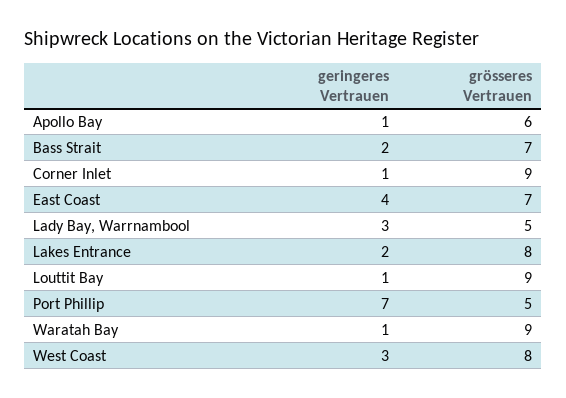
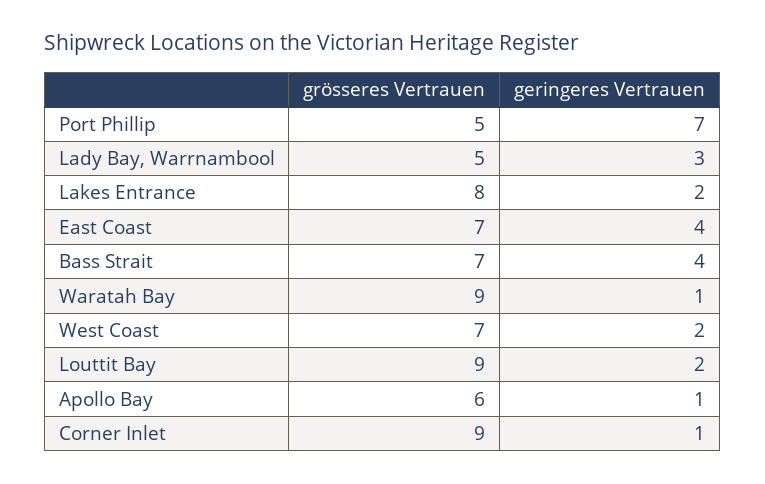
  {
    "geringeres Vertrauen": {
      "Apollo Bay": 1,
-     "Bass Strait": 2,
+     "Bass Strait": 4,
      "Corner Inlet": 1,
      "East Coast": 4,
      "Lady Bay, Warrnambool": 3,
      "Lakes Entrance": 2,
-     "Louttit Bay": 1,
+     "Louttit Bay": 2,
      "Port Phillip": 7,
      "Waratah Bay": 1,
-     "West Coast": 3
+     "West Coast": 2
    },
    "grösseres Vertrauen": {
      "Apollo Bay": 6,
      "Bass Strait": 7,
      "Corner Inlet": 9,
      "East Coast": 7,
      "Lady Bay, Warrnambool": 5,
      "Lakes Entrance": 8,
      "Louttit Bay": 9,
      "Port Phillip": 5,
      "Waratah Bay": 9,
-     "West Coast": 8
+     "West Coast": 7
    }
  }

